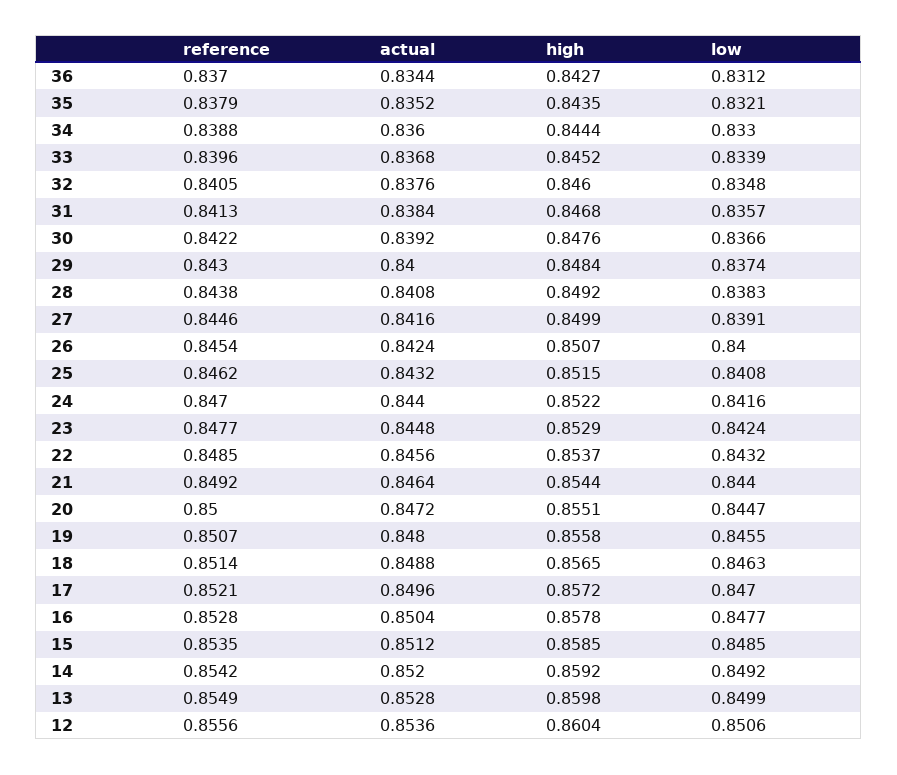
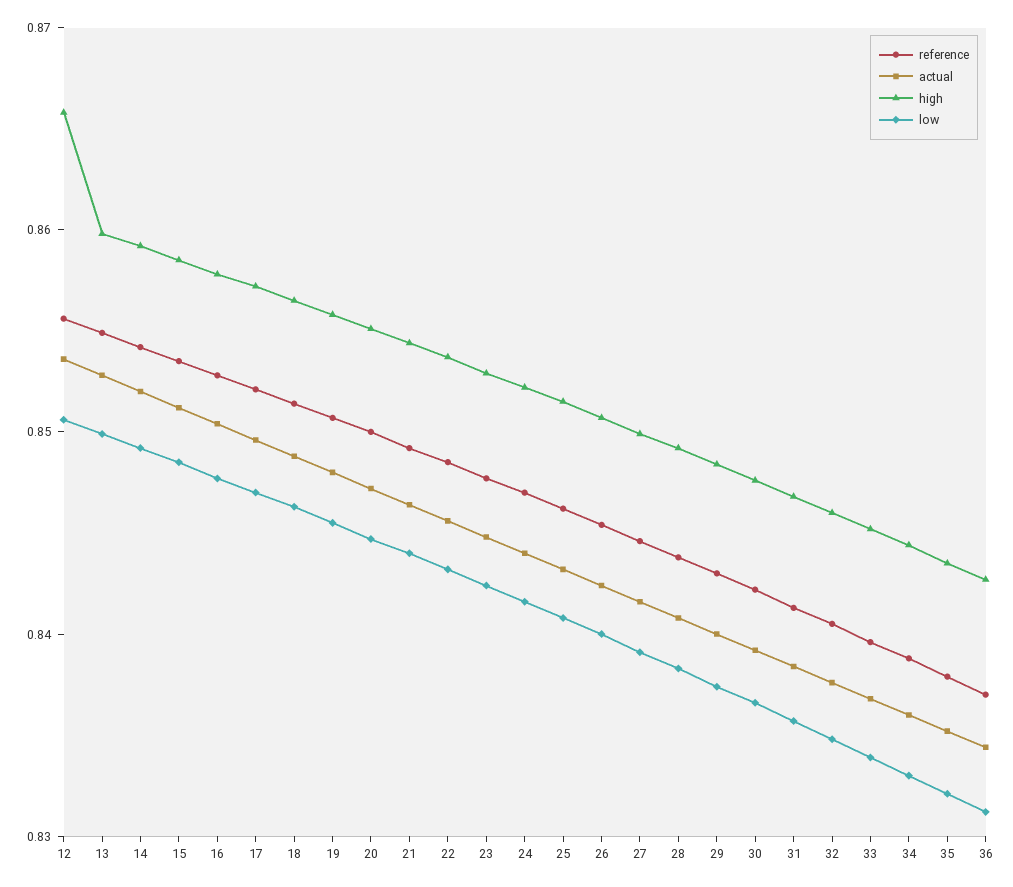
  {
    "reference": {
      "36": 0.837,
      "35": 0.8379,
      "34": 0.8388,
      "33": 0.8396,
      "32": 0.8405,
      "31": 0.8413,
      "30": 0.8422,
      "29": 0.843,
      "28": 0.8438,
      "27": 0.8446,
      "26": 0.8454,
      "25": 0.8462,
      "24": 0.847,
      "23": 0.8477,
      "22": 0.8485,
      "21": 0.8492,
      "20": 0.85,
      "19": 0.8507,
      "18": 0.8514,
      "17": 0.8521,
      "16": 0.8528,
      "15": 0.8535,
      "14": 0.8542,
      "13": 0.8549,
      "12": 0.8556
    },
    "actual": {
      "36": 0.8344,
      "35": 0.8352,
      "34": 0.836,
      "33": 0.8368,
      "32": 0.8376,
      "31": 0.8384,
      "30": 0.8392,
      "29": 0.84,
      "28": 0.8408,
      "27": 0.8416,
      "26": 0.8424,
      "25": 0.8432,
      "24": 0.844,
      "23": 0.8448,
      "22": 0.8456,
      "21": 0.8464,
      "20": 0.8472,
      "19": 0.848,
      "18": 0.8488,
      "17": 0.8496,
      "16": 0.8504,
      "15": 0.8512,
      "14": 0.852,
      "13": 0.8528,
      "12": 0.8536
    },
    "high": {
      "36": 0.8427,
      "35": 0.8435,
      "34": 0.8444,
      "33": 0.8452,
      "32": 0.846,
      "31": 0.8468,
      "30": 0.8476,
      "29": 0.8484,
      "28": 0.8492,
      "27": 0.8499,
      "26": 0.8507,
      "25": 0.8515,
      "24": 0.8522,
      "23": 0.8529,
      "22": 0.8537,
      "21": 0.8544,
      "20": 0.8551,
      "19": 0.8558,
      "18": 0.8565,
      "17": 0.8572,
      "16": 0.8578,
      "15": 0.8585,
      "14": 0.8592,
      "13": 0.8598,
-     "12": 0.8604
+     "12": 0.866
    },
    "low": {
      "36": 0.8312,
      "35": 0.8321,
      "34": 0.833,
      "33": 0.8339,
      "32": 0.8348,
      "31": 0.8357,
      "30": 0.8366,
      "29": 0.8374,
      "28": 0.8383,
      "27": 0.8391,
      "26": 0.84,
      "25": 0.8408,
      "24": 0.8416,
      "23": 0.8424,
      "22": 0.8432,
      "21": 0.844,
      "20": 0.8447,
      "19": 0.8455,
      "18": 0.8463,
      "17": 0.847,
      "16": 0.8477,
      "15": 0.8485,
      "14": 0.8492,
      "13": 0.8499,
      "12": 0.8506
    }
  }

